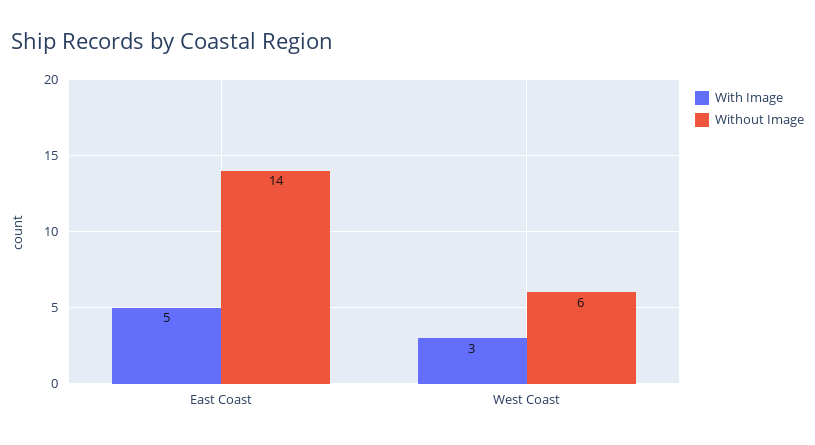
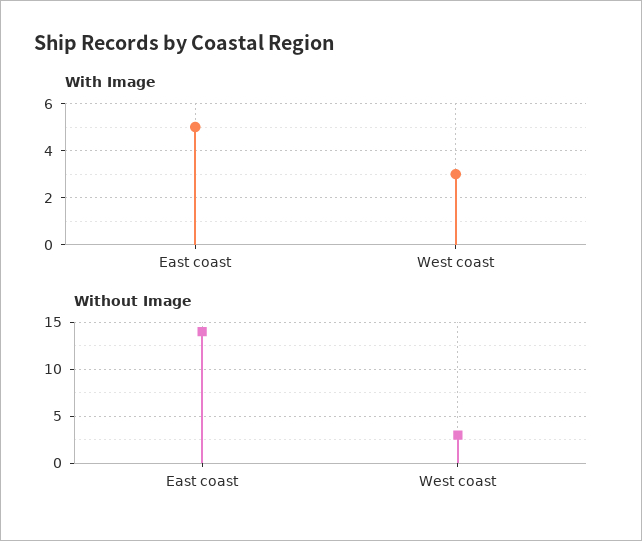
  {
    "With Image": {
      "East Coast": 5,
      "West Coast": 3
    },
    "Without Image": {
      "East Coast": 14,
-     "West Coast": 6
+     "West Coast": 3
    }
  }

